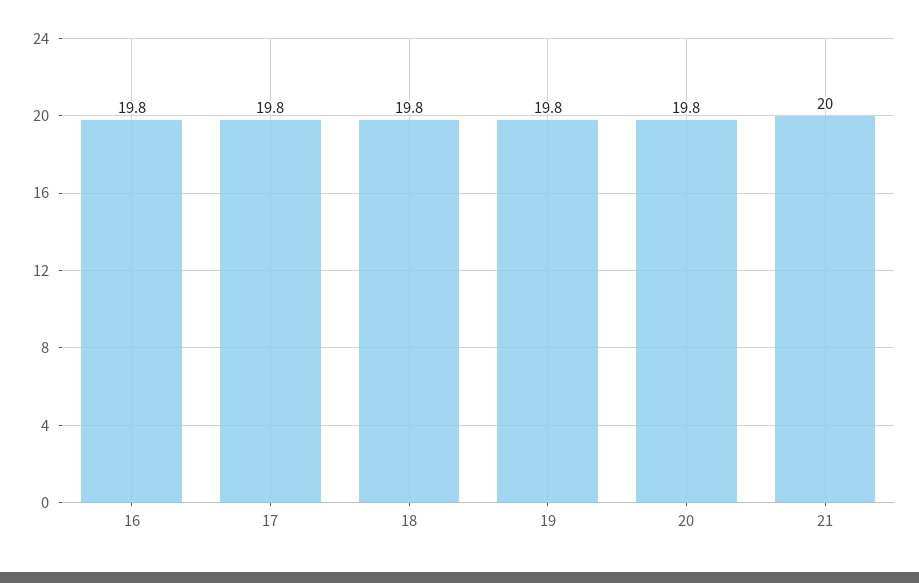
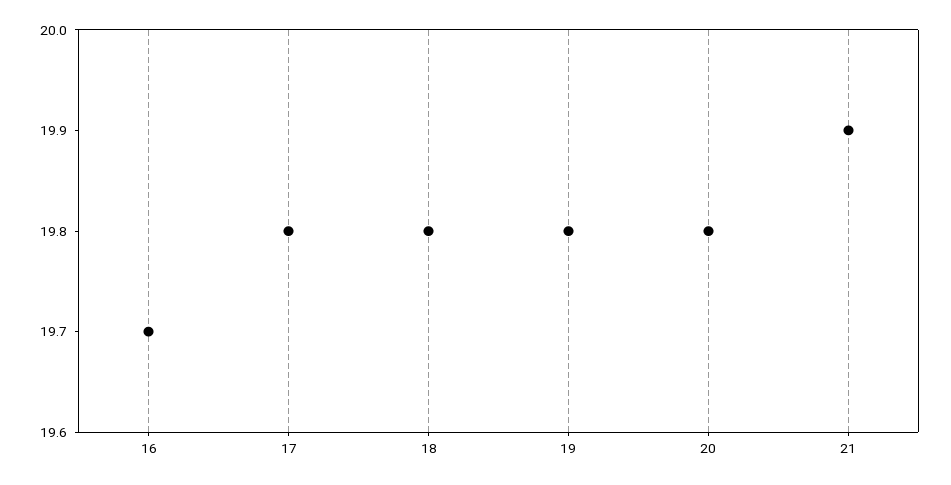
  {
-   "16": 19.8,
+   "16": 19.7,
    "17": 19.8,
    "18": 19.8,
    "19": 19.8,
    "20": 19.8,
-   "21": 20
+   "21": 19.9
  }

